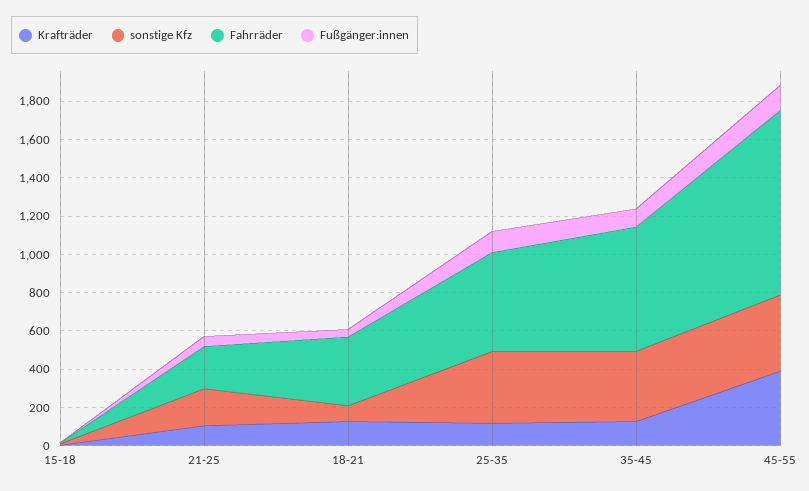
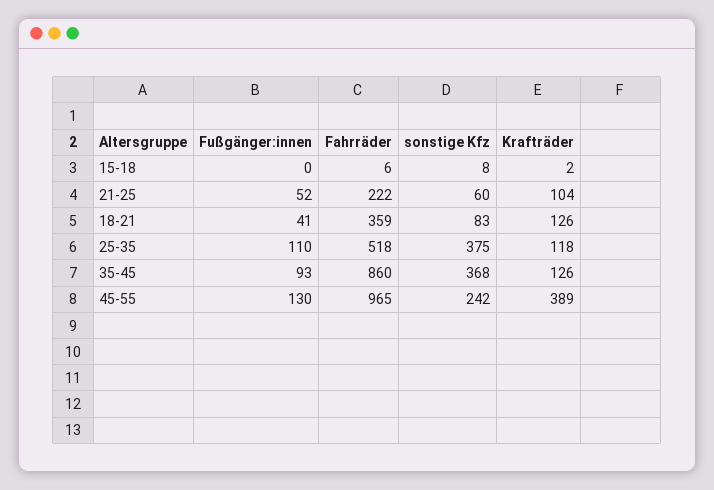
  {
    "Krafträder": {
      "15-18": 2,
      "21-25": 104,
      "18-21": 126,
      "25-35": 118,
      "35-45": 126,
      "45-55": 389
    },
    "sonstige Kfz": {
      "15-18": 8,
-     "21-25": 200,
+     "21-25": 60,
      "18-21": 83,
      "25-35": 375,
      "35-45": 368,
-     "45-55": 400
+     "45-55": 242
    },
    "Fahrräder": {
      "15-18": 6,
      "21-25": 222,
      "18-21": 359,
      "25-35": 518,
-     "35-45": 650,
+     "35-45": 860,
      "45-55": 965
    },
    "Fußgänger:innen": {
      "15-18": 0,
      "21-25": 52,
      "18-21": 41,
      "25-35": 110,
      "35-45": 93,
      "45-55": 130
    }
  }

